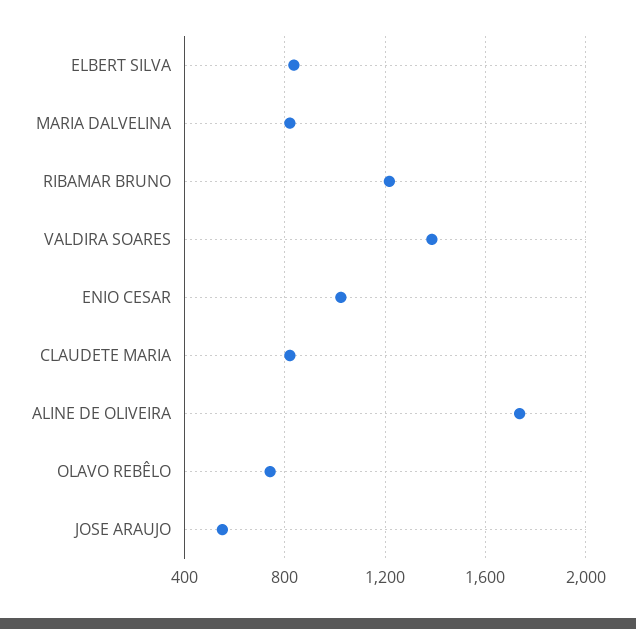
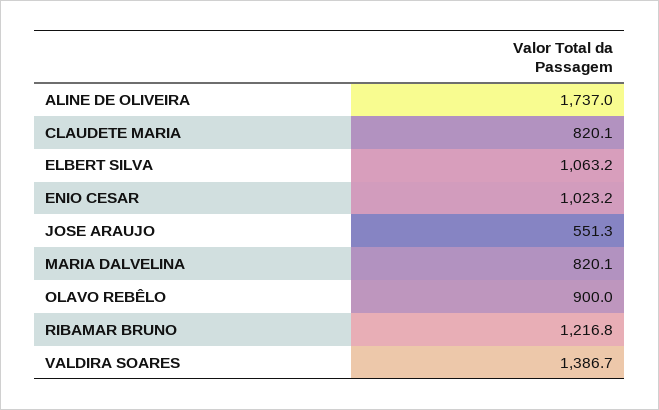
  {
-   "ELBERT SILVA": 850,
+   "ELBERT SILVA": 1063.2,
    "MARIA DALVELINA": 820.1,
    "RIBAMAR BRUNO": 1216.8,
    "VALDIRA SOARES": 1386.7,
    "ENIO CESAR": 1023.2,
    "CLAUDETE MARIA": 820.1,
    "ALINE DE OLIVEIRA": 1737,
-   "OLAVO REBÊLO": 750,
+   "OLAVO REBÊLO": 900,
    "JOSE ARAUJO": 551.3
  }

